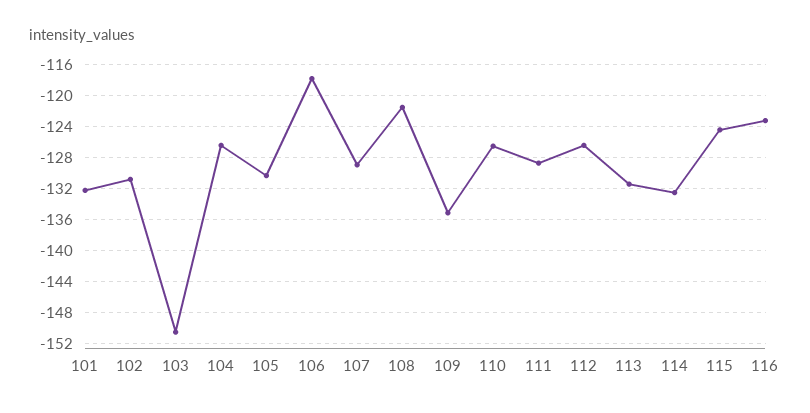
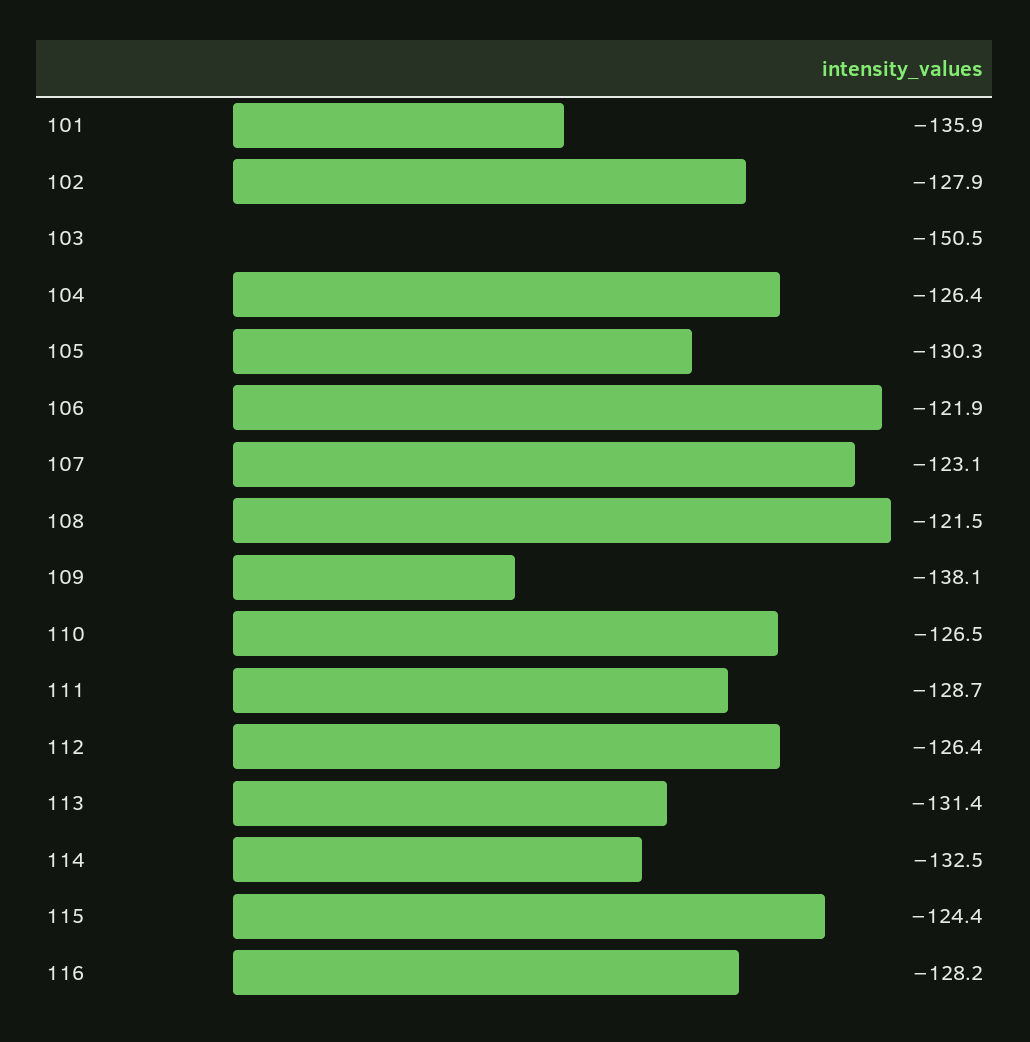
  {
-   "101": -132,
+   "101": -135.9,
-   "102": -131,
+   "102": -127.9,
    "103": -150.5,
    "104": -126.4,
    "105": -130.3,
-   "106": -118,
+   "106": -121.9,
-   "107": -129,
+   "107": -123.1,
    "108": -121.5,
-   "109": -135,
+   "109": -138.1,
    "110": -126.5,
    "111": -128.7,
    "112": -126.4,
    "113": -131.4,
    "114": -132.5,
    "115": -124.4,
-   "116": -123
+   "116": -128.2
  }

